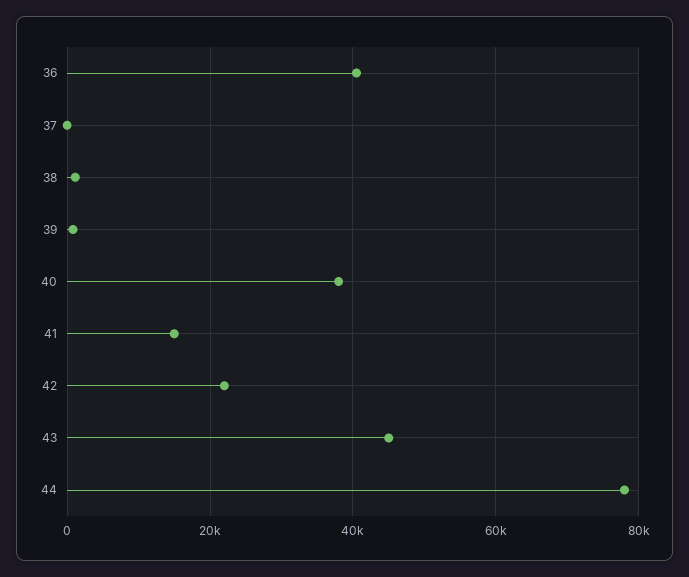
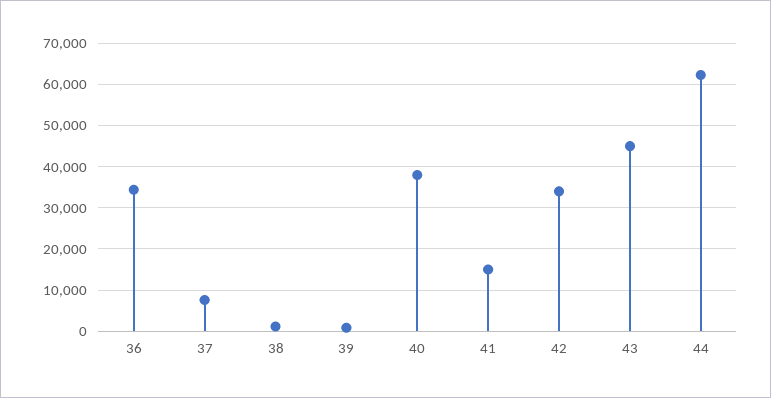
  {
-   "36": 40000,
+   "36": 34000,
-   "37": 0,
+   "37": 8000,
    "38": 2000,
    "39": 0,
    "40": 38000,
    "41": 16000,
-   "42": 22000,
+   "42": 34000,
    "43": 46000,
-   "44": 78000
+   "44": 62000
  }

